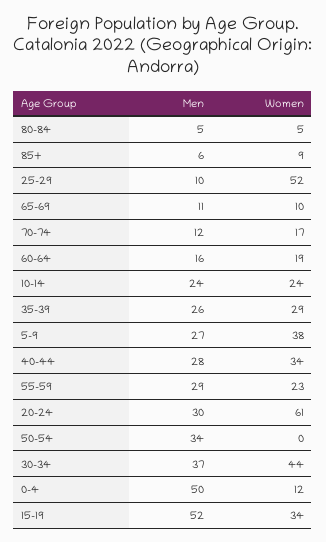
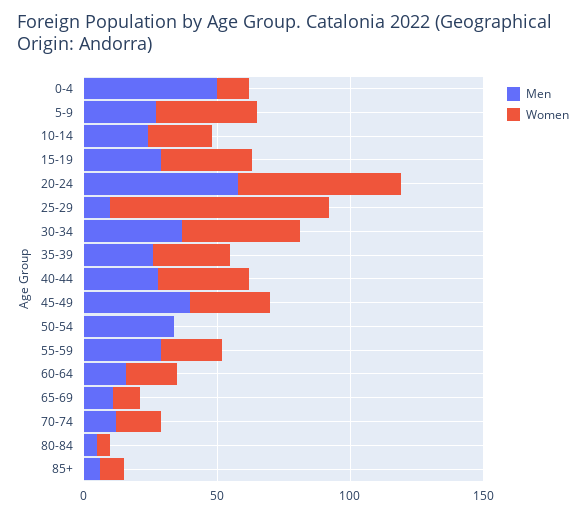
  {
    "Men": {
      "80-84": 5,
      "85+": 6,
      "25-29": 10,
      "65-69": 11,
      "70-74": 12,
      "60-64": 16,
      "10-14": 24,
      "35-39": 26,
      "5-9": 27,
      "40-44": 28,
      "55-59": 29,
-     "20-24": 30,
+     "20-24": 60,
      "50-54": 34,
      "30-34": 37,
      "0-4": 50,
-     "15-19": 52
+     "15-19": 30,
+     "45-49": 40
    },
    "Women": {
      "80-84": 5,
      "85+": 9,
-     "25-29": 52,
+     "25-29": 80,
      "65-69": 10,
      "70-74": 17,
      "60-64": 19,
      "10-14": 24,
      "35-39": 29,
      "5-9": 38,
      "40-44": 34,
      "55-59": 23,
      "20-24": 61,
      "50-54": 0,
      "30-34": 44,
      "0-4": 12,
-     "15-19": 34
+     "15-19": 34,
+     "45-49": 30
    }
  }

